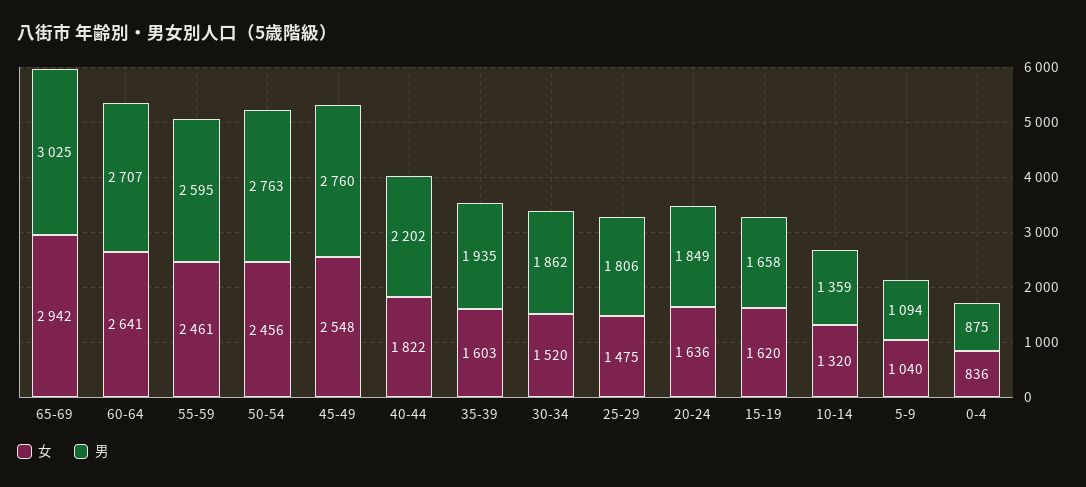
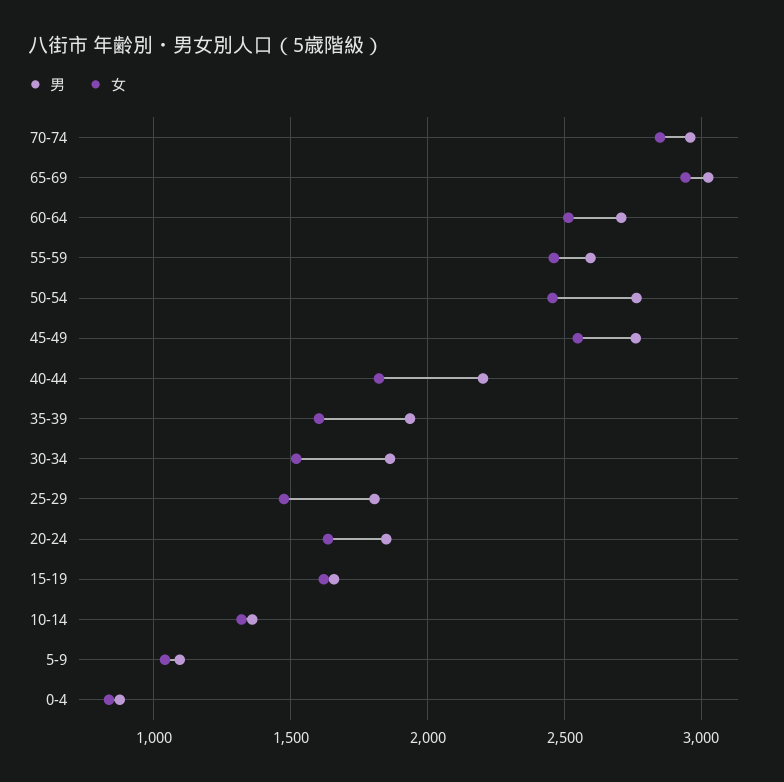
  {
    "女": {
      "65-69": 2942,
-     "60-64": 2641,
+     "60-64": 2500,
      "55-59": 2461,
      "50-54": 2456,
      "45-49": 2548,
      "40-44": 1822,
      "35-39": 1603,
      "30-34": 1520,
      "25-29": 1475,
      "20-24": 1636,
      "15-19": 1620,
      "10-14": 1320,
      "5-9": 1040,
-     "0-4": 836
+     "0-4": 836,
+     "70-74": 2850
    },
    "男": {
      "65-69": 3025,
      "60-64": 2707,
      "55-59": 2595,
      "50-54": 2763,
      "45-49": 2760,
      "40-44": 2202,
      "35-39": 1935,
      "30-34": 1862,
      "25-29": 1806,
      "20-24": 1849,
      "15-19": 1658,
      "10-14": 1359,
      "5-9": 1094,
-     "0-4": 875
+     "0-4": 875,
+     "70-74": 2950
    }
  }

